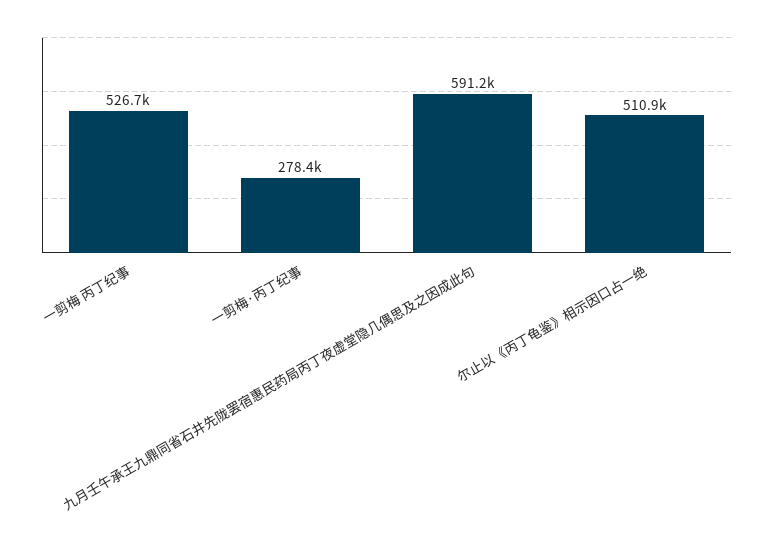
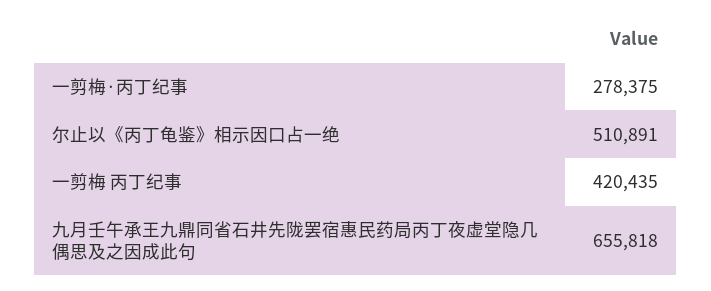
  {
-   "一剪梅 丙丁纪事": 526700,
+   "一剪梅 丙丁纪事": 420435,
    "一剪梅·丙丁纪事": 278375,
-   "九月壬午承王九鼎同省石井先陇罢宿惠民药局丙丁夜虚堂隐几偶思及之因成此句": 591200,
+   "九月壬午承王九鼎同省石井先陇罢宿惠民药局丙丁夜虚堂隐几偶思及之因成此句": 655818,
    "尔止以《丙丁龟鉴》相示因口占一绝": 510891
  }

